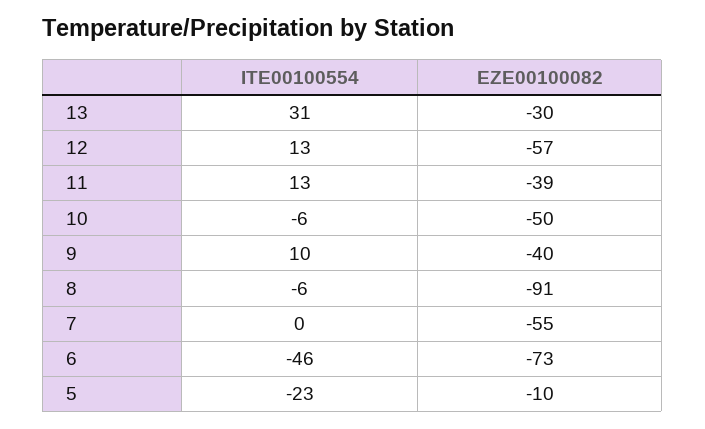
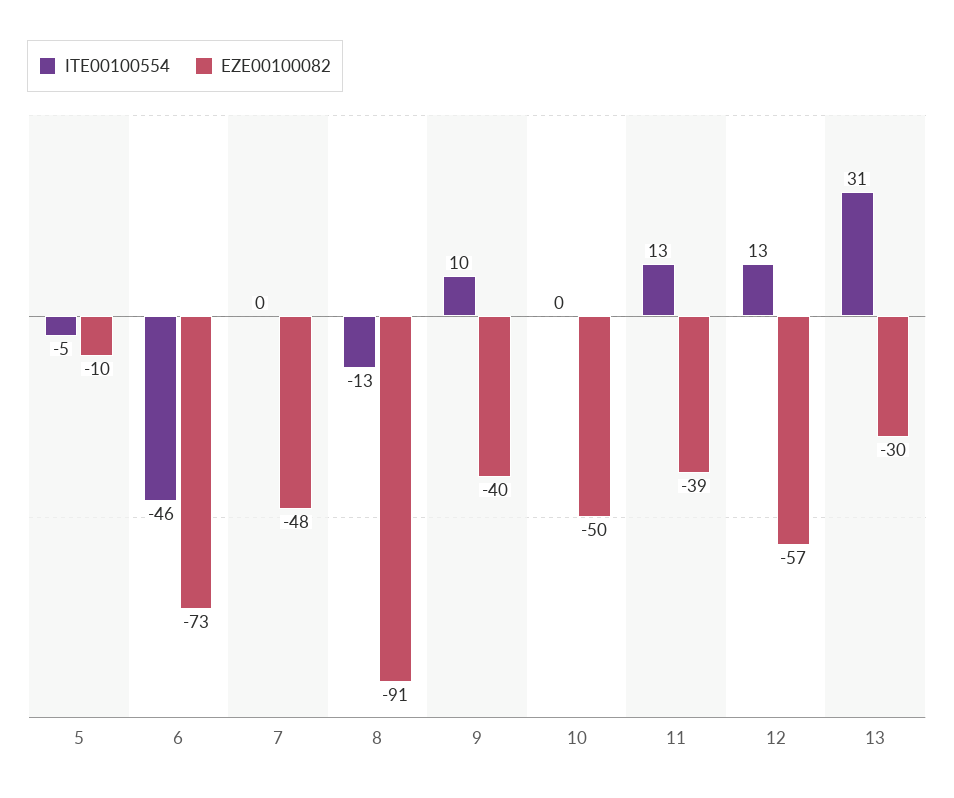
  {
    "ITE00100554": {
      "13": 31,
      "12": 13,
      "11": 13,
-     "10": -6,
+     "10": 0,
      "9": 10,
-     "8": -6,
+     "8": -13,
      "7": 0,
      "6": -46,
-     "5": -23
+     "5": -5
    },
    "EZE00100082": {
      "13": -30,
      "12": -57,
      "11": -39,
      "10": -50,
      "9": -40,
      "8": -91,
-     "7": -55,
+     "7": -48,
      "6": -73,
      "5": -10
    }
  }

